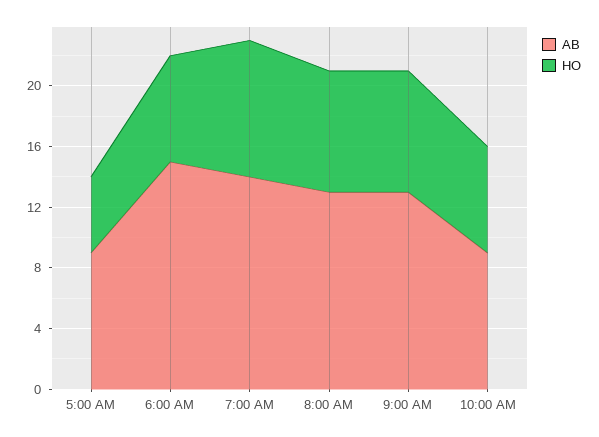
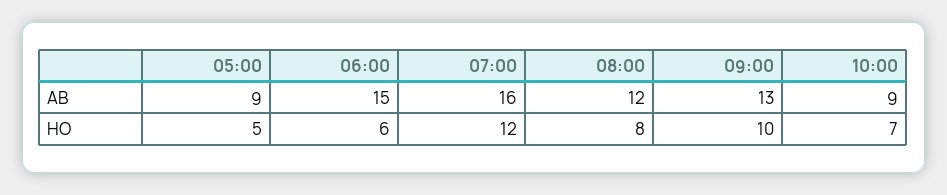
  {
    "AB": {
      "5:00 AM": 9,
      "6:00 AM": 15,
-     "7:00 AM": 14,
+     "7:00 AM": 16,
-     "8:00 AM": 13,
+     "8:00 AM": 12,
      "9:00 AM": 13,
      "10:00 AM": 9
    },
    "HO": {
      "5:00 AM": 5,
-     "6:00 AM": 7,
+     "6:00 AM": 6,
-     "7:00 AM": 9,
+     "7:00 AM": 12,
      "8:00 AM": 8,
-     "9:00 AM": 8,
+     "9:00 AM": 10,
      "10:00 AM": 7
    }
  }

